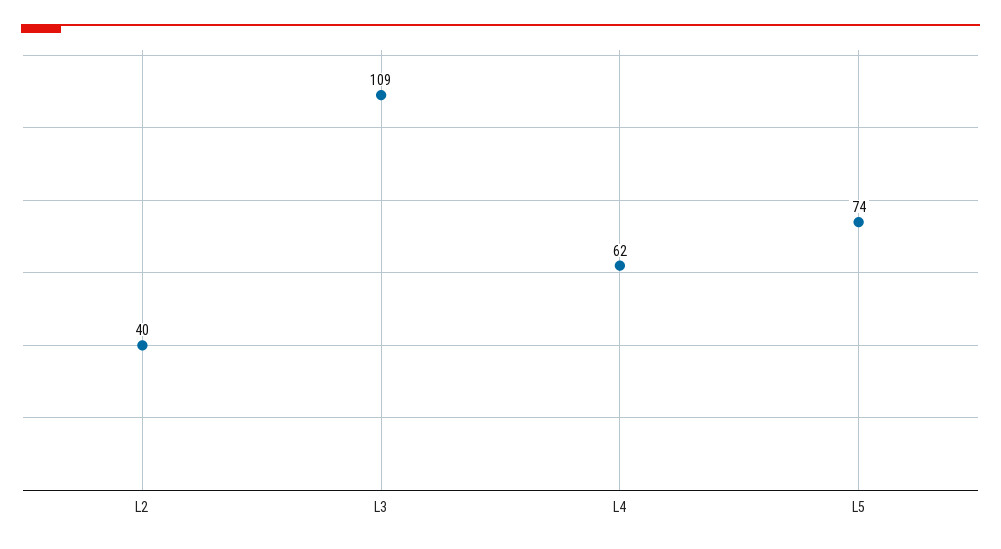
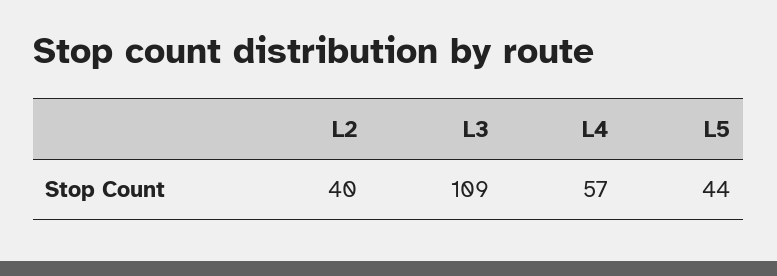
  {
    "L2": 40,
    "L3": 109,
-   "L4": 62,
+   "L4": 57,
-   "L5": 74
+   "L5": 44
  }

